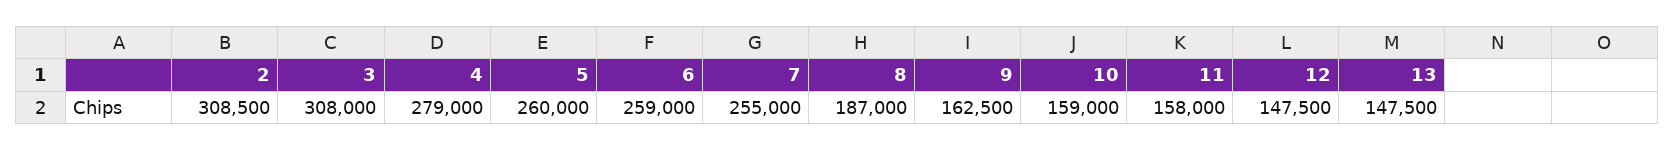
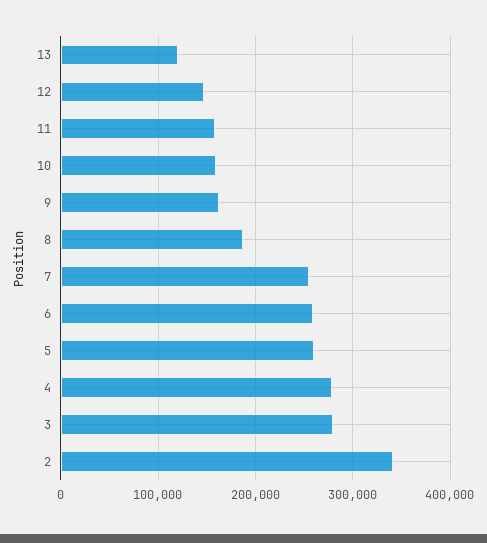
  {
-   "2": 308500,
+   "2": 340000,
-   "3": 308000,
+   "3": 280000,
    "4": 279000,
    "5": 260000,
    "6": 259000,
    "7": 255000,
    "8": 187000,
    "9": 162500,
    "10": 159000,
    "11": 158000,
    "12": 147500,
-   "13": 147500
+   "13": 120000
  }

